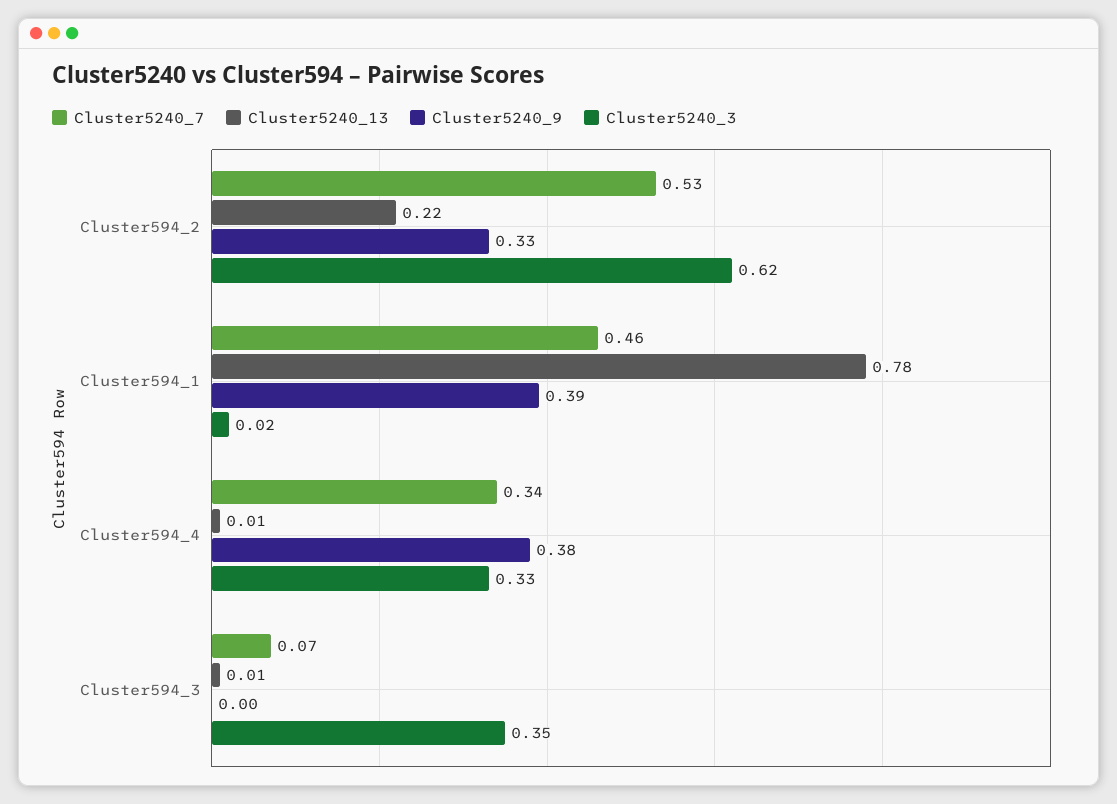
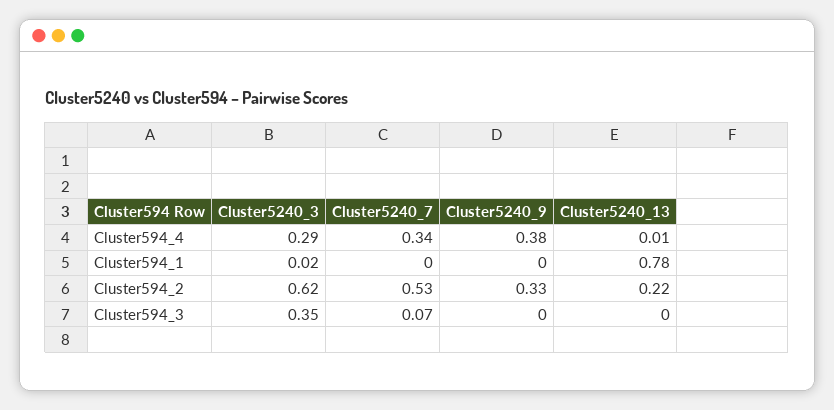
  {
    "Cluster5240_7": {
      "Cluster594_2": 0.53,
-     "Cluster594_1": 0.46,
+     "Cluster594_1": 0,
      "Cluster594_4": 0.34,
      "Cluster594_3": 0.07
    },
    "Cluster5240_13": {
      "Cluster594_2": 0.22,
      "Cluster594_1": 0.78,
      "Cluster594_4": 0.01,
-     "Cluster594_3": 0.01
+     "Cluster594_3": 0
    },
    "Cluster5240_9": {
      "Cluster594_2": 0.33,
-     "Cluster594_1": 0.39,
+     "Cluster594_1": 0,
      "Cluster594_4": 0.38,
      "Cluster594_3": 0
    },
    "Cluster5240_3": {
      "Cluster594_2": 0.62,
      "Cluster594_1": 0.02,
-     "Cluster594_4": 0.33,
+     "Cluster594_4": 0.29,
      "Cluster594_3": 0.35
    }
  }

